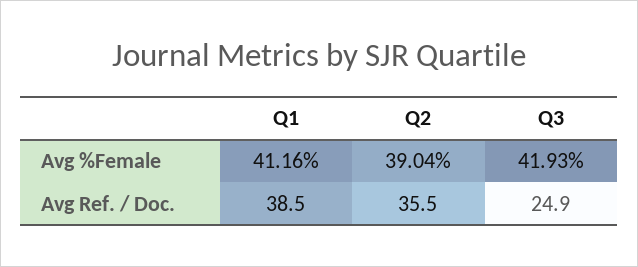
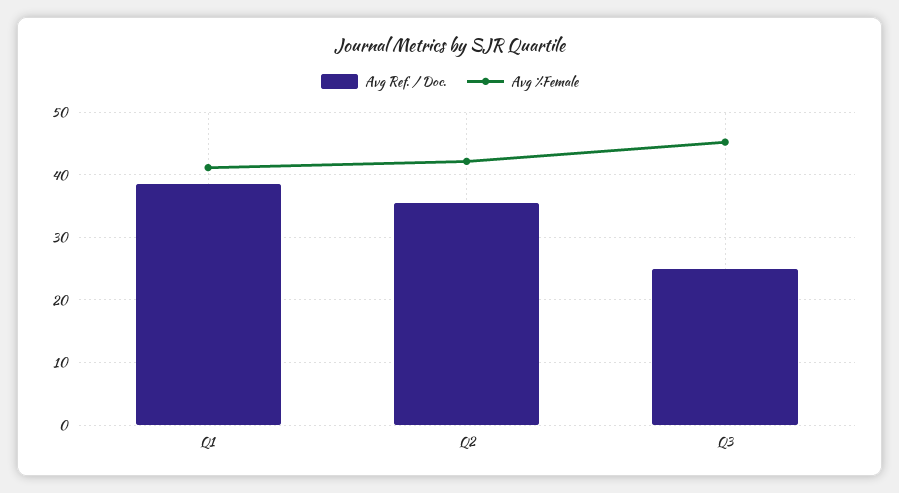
  {
    "Avg %Female": {
      "Q1": 41.16,
-     "Q2": 39.04,
+     "Q2": 42,
-     "Q3": 41.93
+     "Q3": 45
    },
    "Avg Ref. / Doc.": {
      "Q1": 38.5,
      "Q2": 35.5,
      "Q3": 24.9
    }
  }

